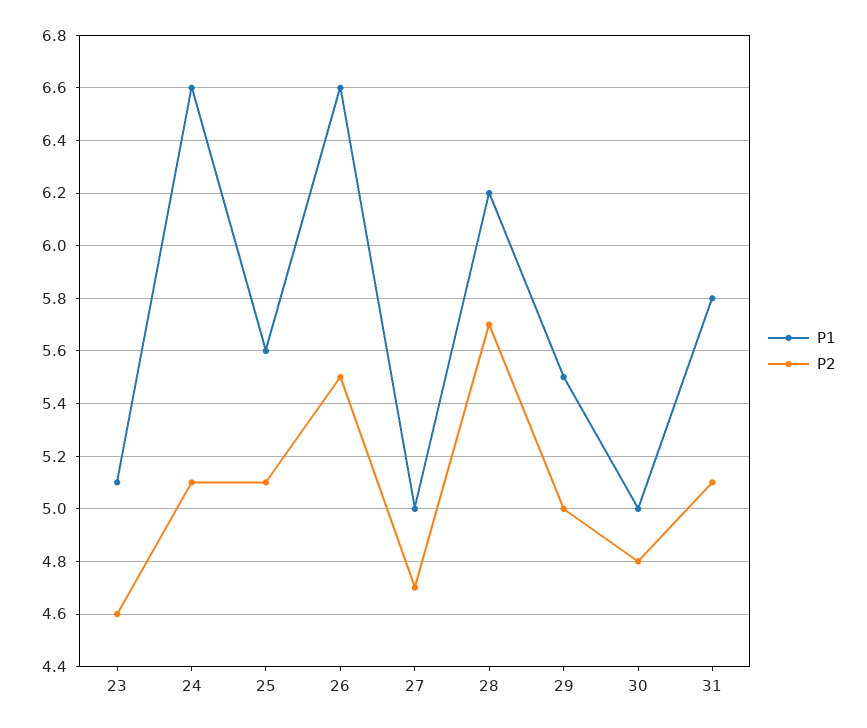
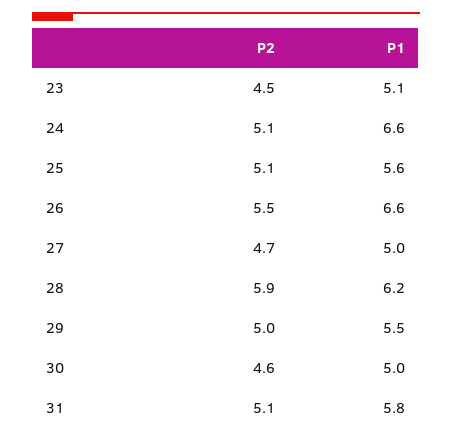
  {
    "P1": {
      "23": 5.1,
      "24": 6.6,
      "25": 5.6,
      "26": 6.6,
      "27": 5,
      "28": 6.2,
      "29": 5.5,
      "30": 5,
      "31": 5.8
    },
    "P2": {
-     "23": 4.6,
+     "23": 4.5,
      "24": 5.1,
      "25": 5.1,
      "26": 5.5,
      "27": 4.7,
-     "28": 5.7,
+     "28": 5.9,
      "29": 5,
-     "30": 4.8,
+     "30": 4.6,
      "31": 5.1
    }
  }

